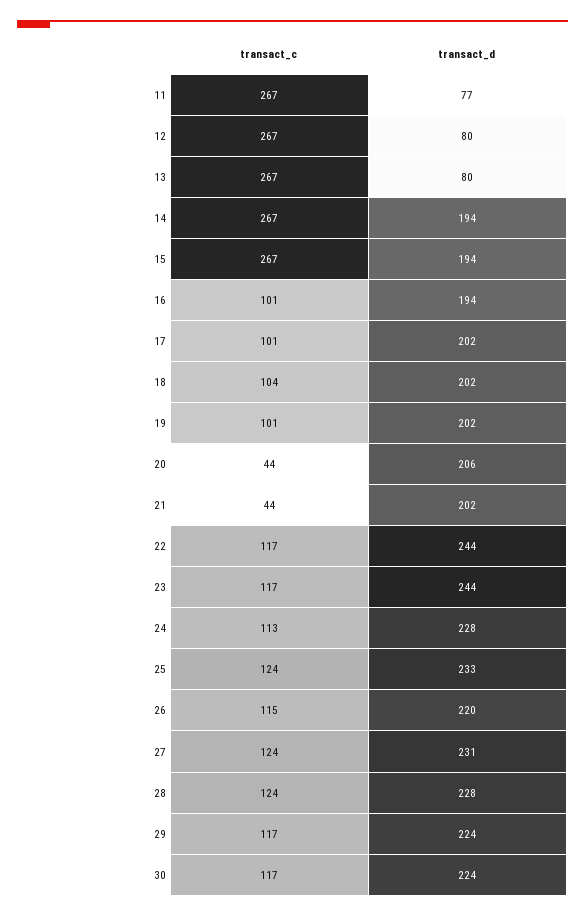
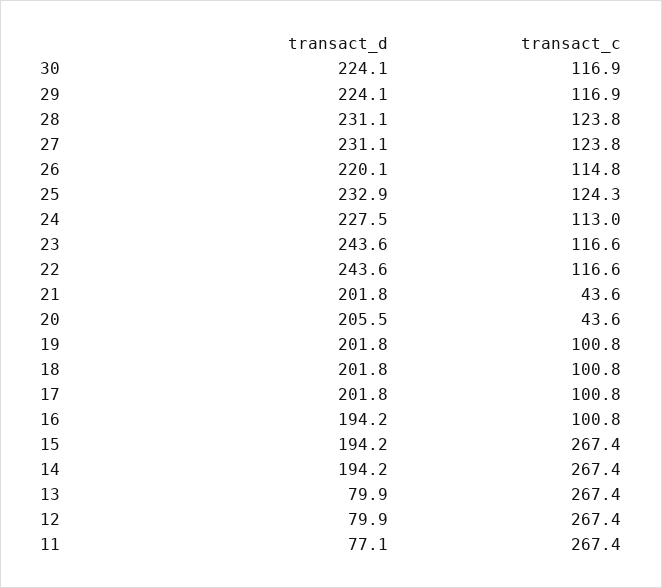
  {
    "transact_c": {
      "11": 267.4,
      "12": 267.4,
      "13": 267.4,
      "14": 267.4,
      "15": 267.4,
      "16": 100.8,
      "17": 100.8,
-     "18": 104,
+     "18": 100.8,
      "19": 100.8,
      "20": 43.6,
      "21": 43.6,
      "22": 116.6,
      "23": 116.6,
      "24": 113,
      "25": 124.3,
      "26": 114.8,
      "27": 123.8,
      "28": 123.8,
      "29": 116.9,
      "30": 116.9
    },
    "transact_d": {
      "11": 77.1,
      "12": 79.9,
      "13": 79.9,
      "14": 194.2,
      "15": 194.2,
      "16": 194.2,
      "17": 201.8,
      "18": 201.8,
      "19": 201.8,
      "20": 205.5,
      "21": 201.8,
      "22": 243.6,
      "23": 243.6,
      "24": 227.5,
      "25": 232.9,
      "26": 220.1,
      "27": 231.1,
-     "28": 228,
+     "28": 231.1,
      "29": 224.1,
      "30": 224.1
    }
  }

